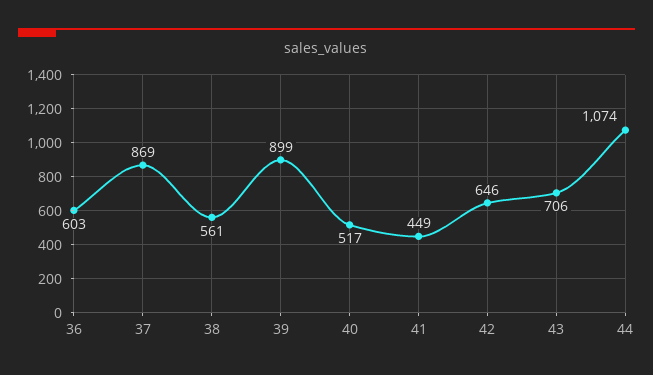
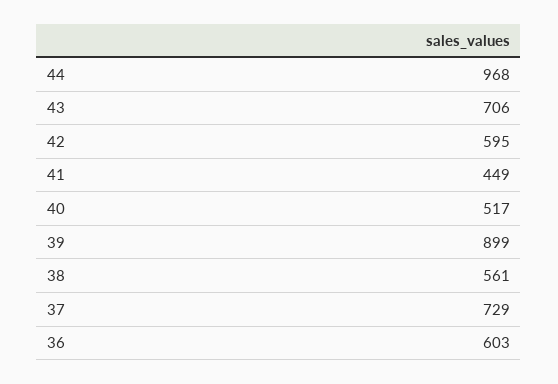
  {
    "36": 603,
-   "37": 869,
+   "37": 729,
    "38": 561,
    "39": 899,
    "40": 517,
    "41": 449,
-   "42": 646,
+   "42": 595,
    "43": 706,
-   "44": 1074
+   "44": 968
  }

